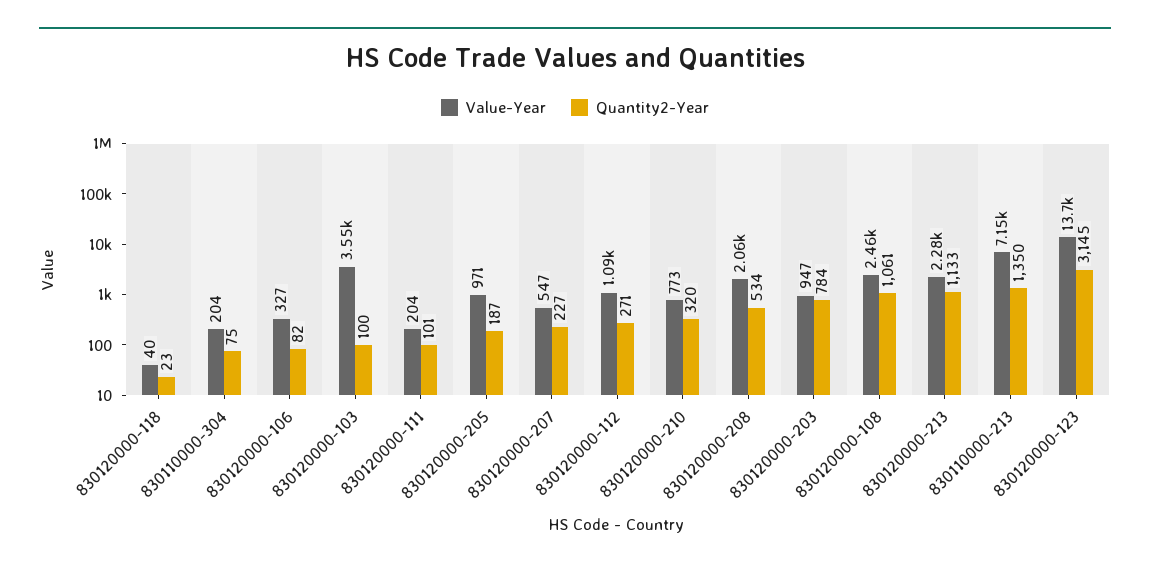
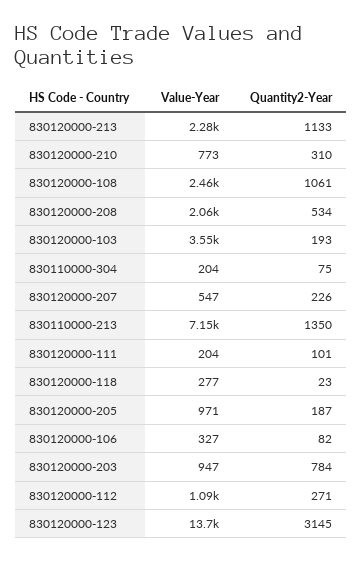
  {
    "Value-Year": {
-     "830120000-118": 40,
+     "830120000-118": 277,
      "830110000-304": 204,
      "830120000-106": 327,
      "830120000-103": 3550,
      "830120000-111": 204,
      "830120000-205": 971,
      "830120000-207": 547,
      "830120000-112": 1090,
      "830120000-210": 773,
      "830120000-208": 2060,
      "830120000-203": 947,
      "830120000-108": 2460,
      "830120000-213": 2280,
      "830110000-213": 7150,
      "830120000-123": 13700
    },
    "Quantity2-Year": {
      "830120000-118": 23,
      "830110000-304": 75,
      "830120000-106": 82,
-     "830120000-103": 100,
+     "830120000-103": 193,
      "830120000-111": 101,
      "830120000-205": 187,
-     "830120000-207": 227,
+     "830120000-207": 226,
      "830120000-112": 271,
-     "830120000-210": 320,
+     "830120000-210": 310,
      "830120000-208": 534,
      "830120000-203": 784,
      "830120000-108": 1061,
      "830120000-213": 1133,
      "830110000-213": 1350,
      "830120000-123": 3145
    }
  }

